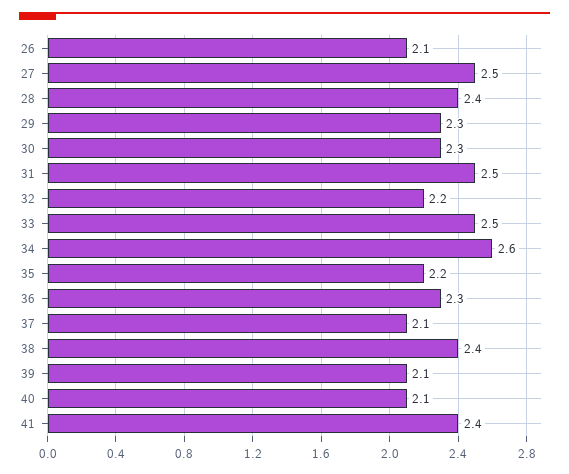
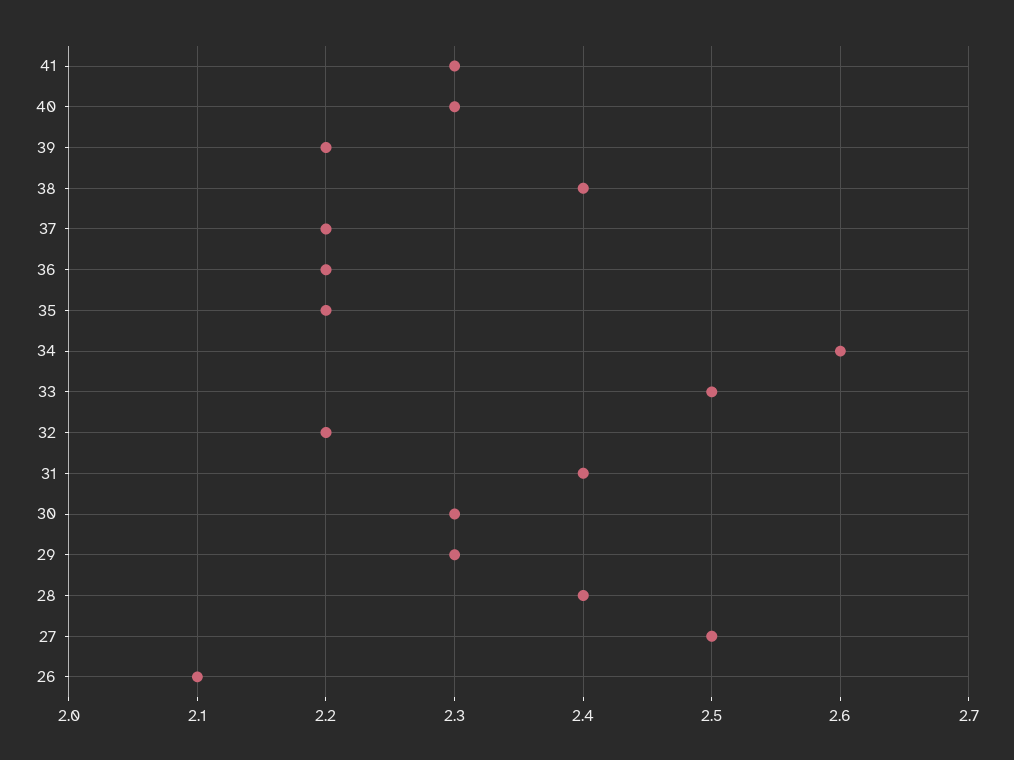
  {
    "26": 2.1,
    "27": 2.5,
    "28": 2.4,
    "29": 2.3,
    "30": 2.3,
-   "31": 2.5,
+   "31": 2.4,
    "32": 2.2,
    "33": 2.5,
    "34": 2.6,
    "35": 2.2,
-   "36": 2.3,
+   "36": 2.2,
-   "37": 2.1,
+   "37": 2.2,
    "38": 2.4,
-   "39": 2.1,
+   "39": 2.2,
-   "40": 2.1,
+   "40": 2.3,
-   "41": 2.4
+   "41": 2.3
  }

